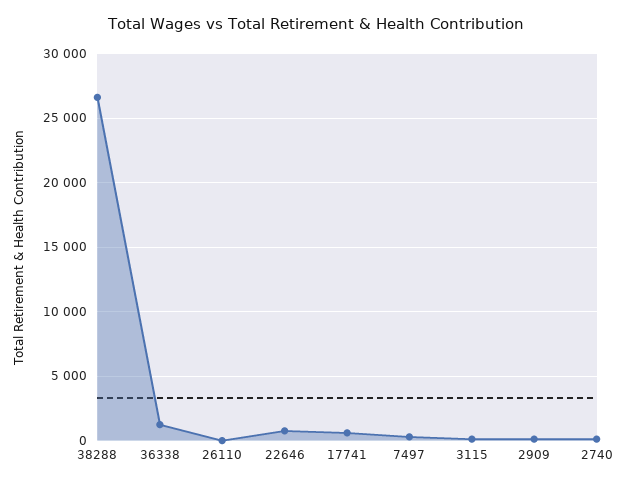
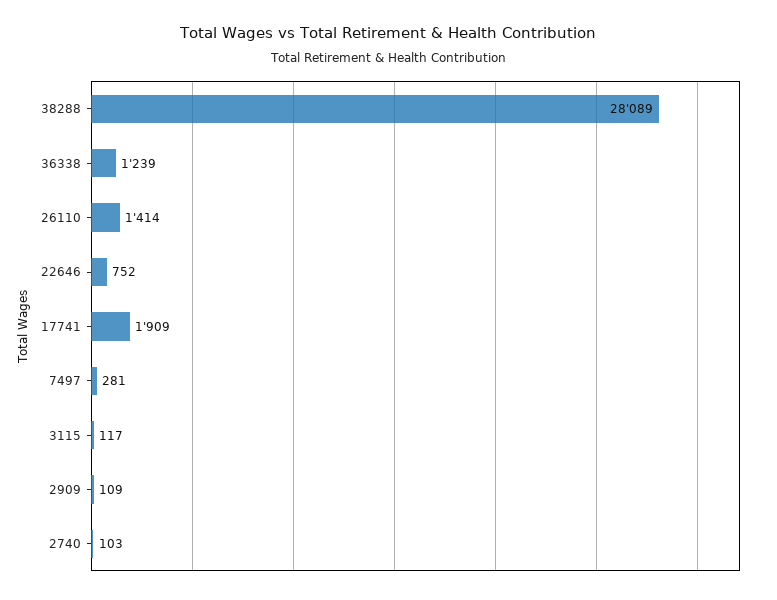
  {
-   "38288": 26500,
+   "38288": 28089,
    "36338": 1239,
-   "26110": 0,
+   "26110": 1414,
    "22646": 752,
-   "17741": 500,
+   "17741": 1909,
    "7497": 281,
    "3115": 117,
    "2909": 109,
    "2740": 103
  }

